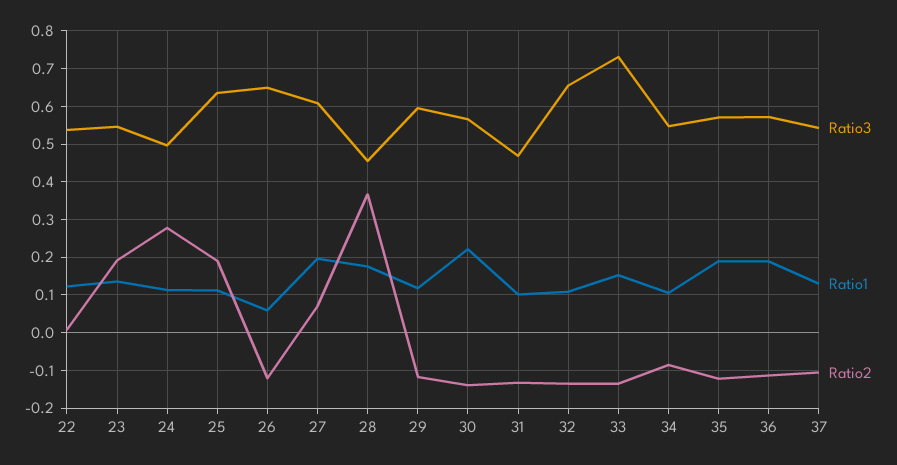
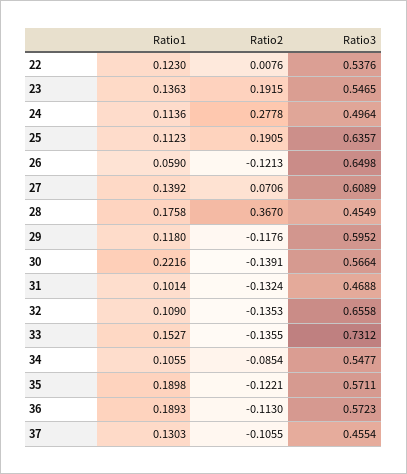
  {
    "Ratio3": {
      "22": 0.5376,
      "23": 0.5465,
      "24": 0.4964,
      "25": 0.6357,
      "26": 0.6498,
      "27": 0.6089,
      "28": 0.4549,
      "29": 0.5952,
      "30": 0.5664,
      "31": 0.4688,
      "32": 0.6558,
      "33": 0.7312,
      "34": 0.5477,
      "35": 0.5711,
      "36": 0.5723,
-     "37": 0.54
+     "37": 0.4554
    },
    "Ratio1": {
      "22": 0.123,
      "23": 0.1363,
      "24": 0.1136,
      "25": 0.1123,
      "26": 0.059,
-     "27": 0.2,
+     "27": 0.1392,
      "28": 0.1758,
      "29": 0.118,
      "30": 0.2216,
      "31": 0.1014,
      "32": 0.109,
      "33": 0.1527,
      "34": 0.1055,
      "35": 0.1898,
      "36": 0.1893,
      "37": 0.1303
    },
    "Ratio2": {
      "22": 0.0076,
      "23": 0.1915,
      "24": 0.2778,
      "25": 0.1905,
      "26": -0.1213,
      "27": 0.0706,
      "28": 0.367,
      "29": -0.1176,
      "30": -0.1391,
      "31": -0.1324,
      "32": -0.1353,
      "33": -0.1355,
      "34": -0.0854,
      "35": -0.1221,
      "36": -0.113,
      "37": -0.1055
    }
  }

